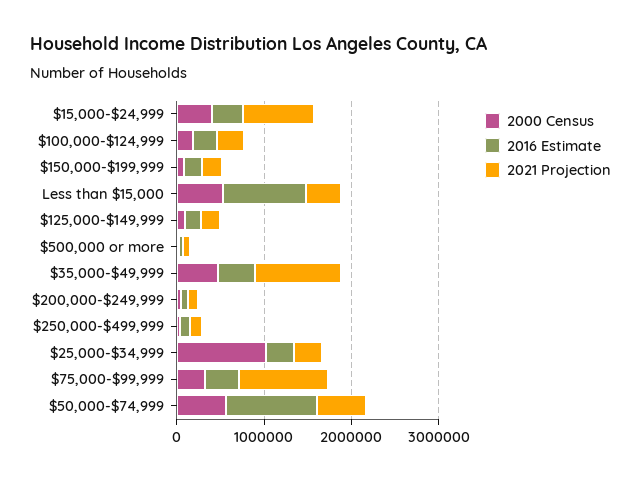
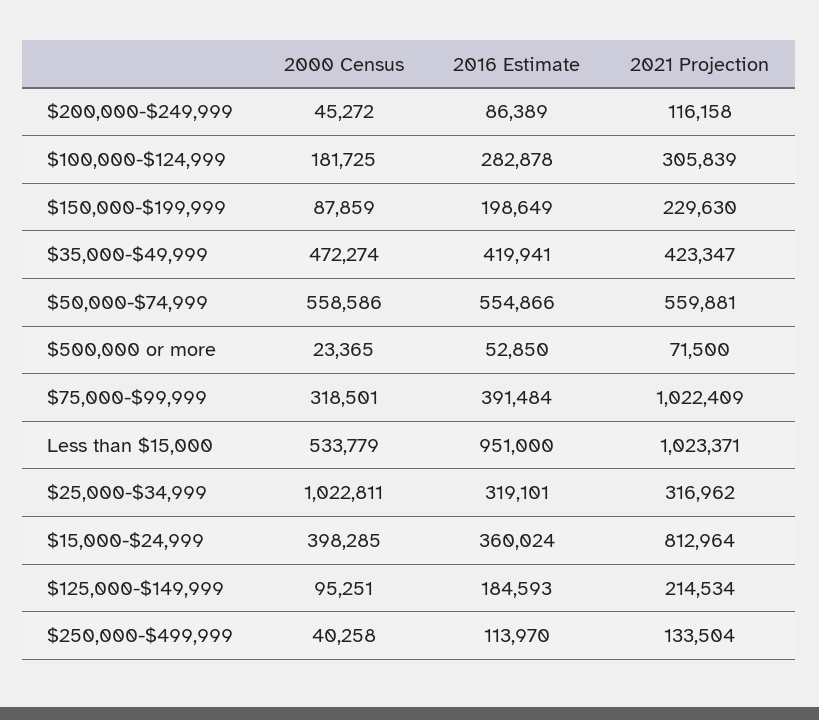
  {
    "2000 Census": {
      "$15,000-$24,999": 398285,
      "$100,000-$124,999": 181725,
      "$150,000-$199,999": 87859,
      "Less than $15,000": 533779,
      "$125,000-$149,999": 95251,
      "$500,000 or more": 23365,
      "$35,000-$49,999": 472274,
      "$200,000-$249,999": 45272,
      "$250,000-$499,999": 40258,
      "$25,000-$34,999": 1022811,
      "$75,000-$99,999": 318501,
      "$50,000-$74,999": 558586
    },
    "2016 Estimate": {
      "$15,000-$24,999": 360024,
      "$100,000-$124,999": 282878,
      "$150,000-$199,999": 198649,
      "Less than $15,000": 951000,
      "$125,000-$149,999": 184593,
      "$500,000 or more": 52850,
      "$35,000-$49,999": 419941,
      "$200,000-$249,999": 86389,
      "$250,000-$499,999": 113970,
      "$25,000-$34,999": 319101,
      "$75,000-$99,999": 391484,
-     "$50,000-$74,999": 1000000
+     "$50,000-$74,999": 554866
    },
    "2021 Projection": {
      "$15,000-$24,999": 812964,
      "$100,000-$124,999": 305839,
      "$150,000-$199,999": 229630,
-     "Less than $15,000": 400000,
+     "Less than $15,000": 1023371,
      "$125,000-$149,999": 214534,
      "$500,000 or more": 71500,
-     "$35,000-$49,999": 1000000,
+     "$35,000-$49,999": 423347,
      "$200,000-$249,999": 116158,
      "$250,000-$499,999": 133504,
      "$25,000-$34,999": 316962,
      "$75,000-$99,999": 1022409,
      "$50,000-$74,999": 559881
    }
  }

